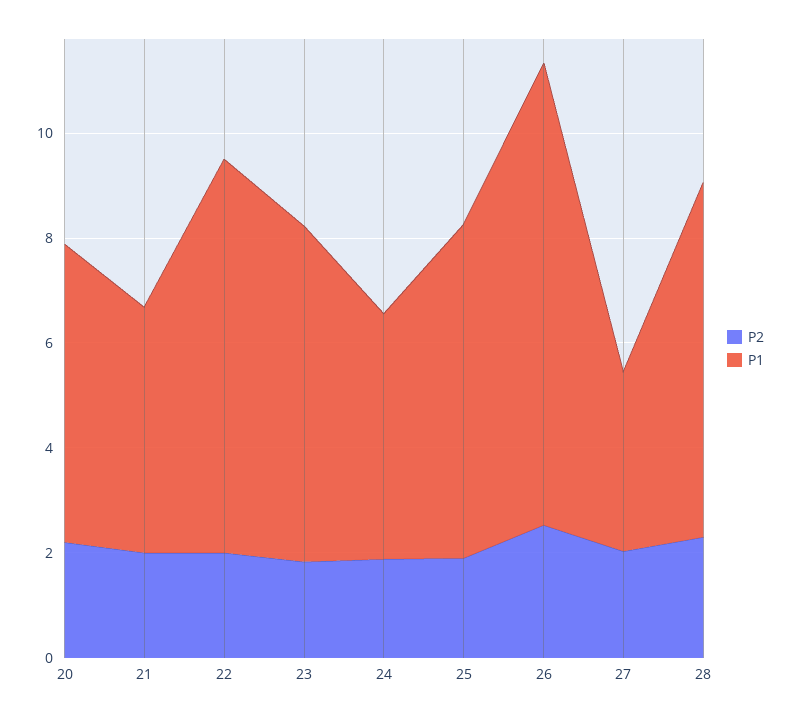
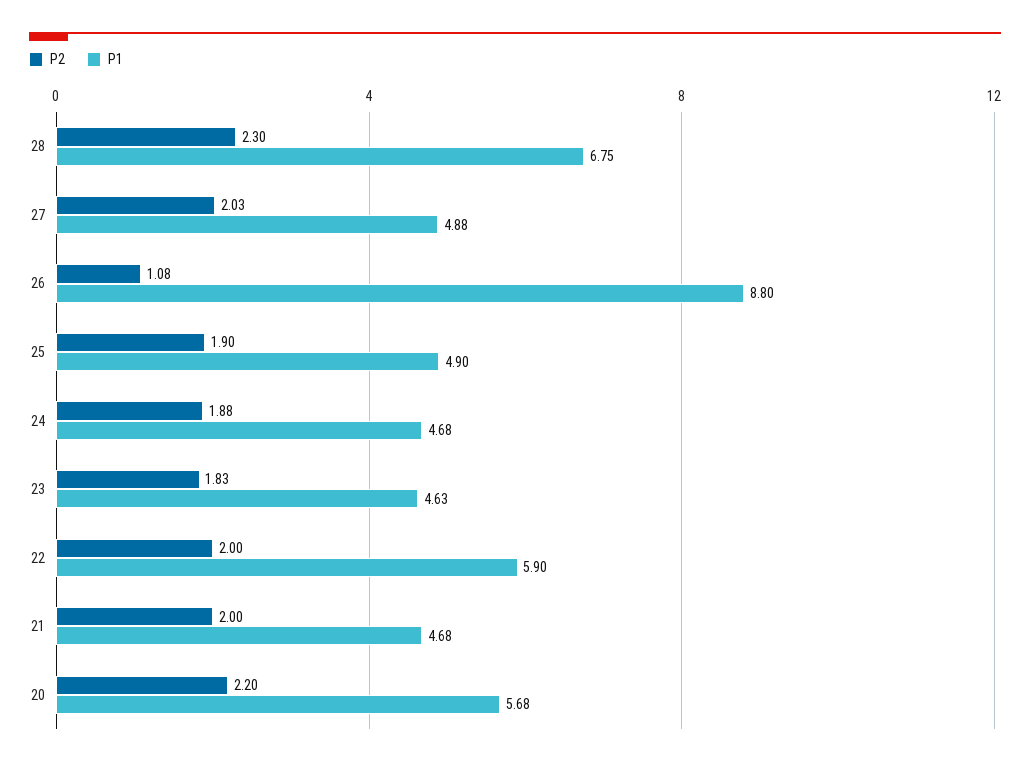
  {
    "P2": {
      "20": 2.2,
      "21": 2,
      "22": 2,
      "23": 1.83,
      "24": 1.88,
      "25": 1.9,
-     "26": 2.5,
+     "26": 1.08,
      "27": 2.03,
      "28": 2.3
    },
    "P1": {
      "20": 5.68,
      "21": 4.68,
-     "22": 7.5,
+     "22": 5.9,
-     "23": 6.5,
+     "23": 4.63,
      "24": 4.68,
-     "25": 6.5,
+     "25": 4.9,
      "26": 8.8,
-     "27": 3.5,
+     "27": 4.88,
      "28": 6.75
    }
  }

